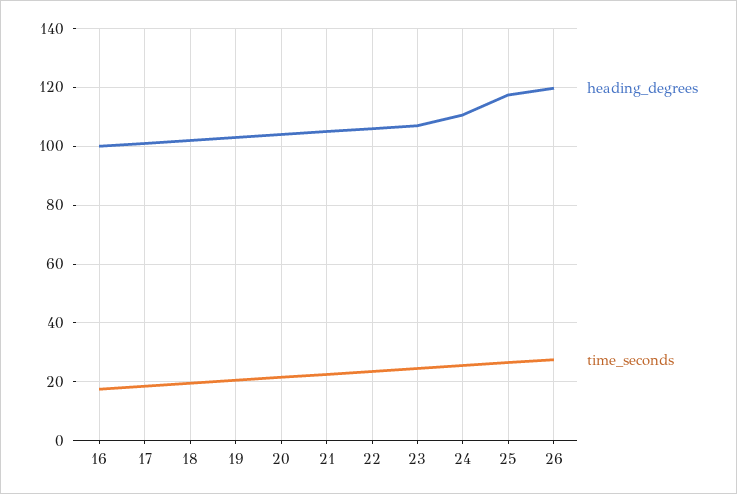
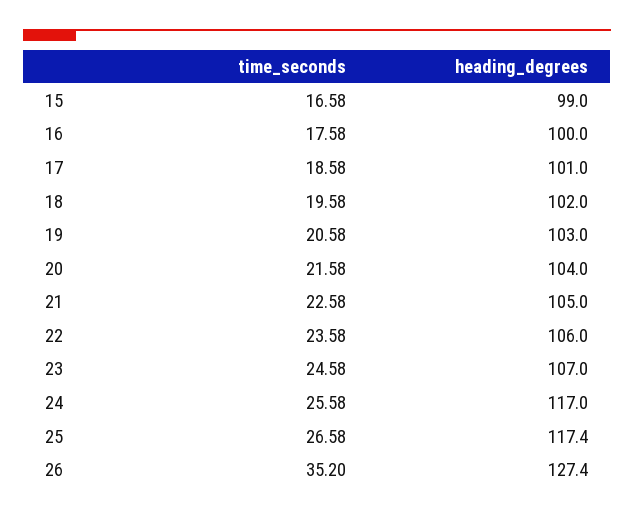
  {
    "heading_degrees": {
      "16": 100,
      "17": 101,
      "18": 102,
      "19": 103,
      "20": 104,
      "21": 105,
      "22": 106,
      "23": 107,
-     "24": 110,
+     "24": 117,
      "25": 117.4,
-     "26": 120
+     "26": 127.4,
+     "15": 99
    },
    "time_seconds": {
      "16": 17.58,
      "17": 18.58,
      "18": 19.58,
      "19": 20.58,
      "20": 21.58,
      "21": 22.58,
      "22": 23.58,
      "23": 24.58,
      "24": 25.58,
      "25": 26.58,
-     "26": 27.5
+     "26": 35.2,
+     "15": 16.58
    }
  }

